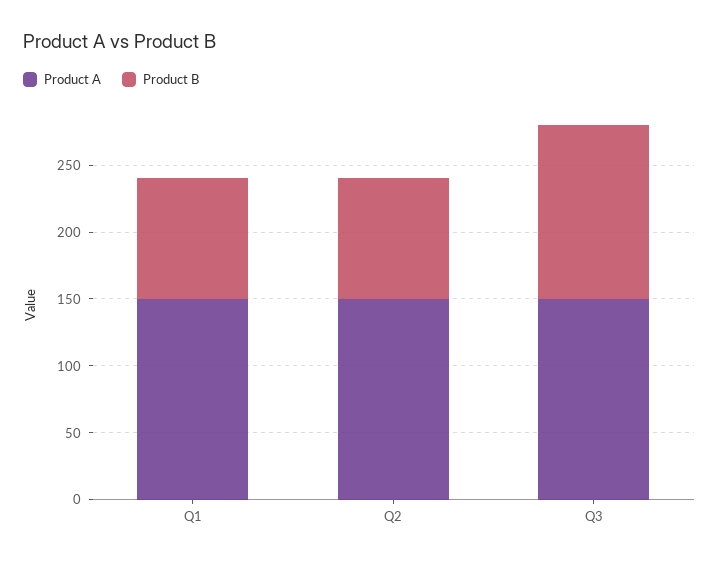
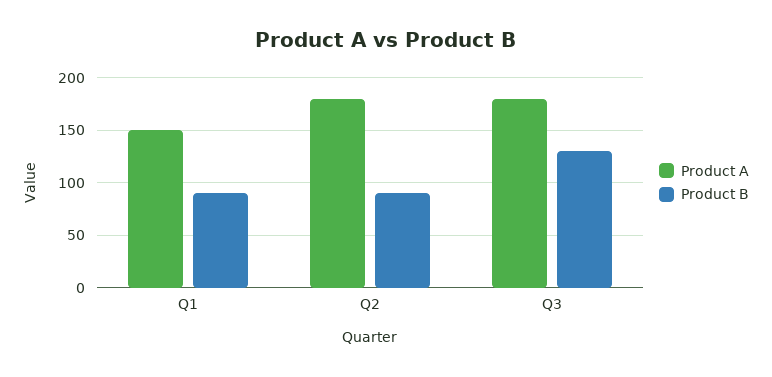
  {
    "Product A": {
      "Q1": 150,
-     "Q2": 150,
+     "Q2": 180,
-     "Q3": 150
+     "Q3": 180
    },
    "Product B": {
      "Q1": 90,
      "Q2": 90,
      "Q3": 130
    }
  }

